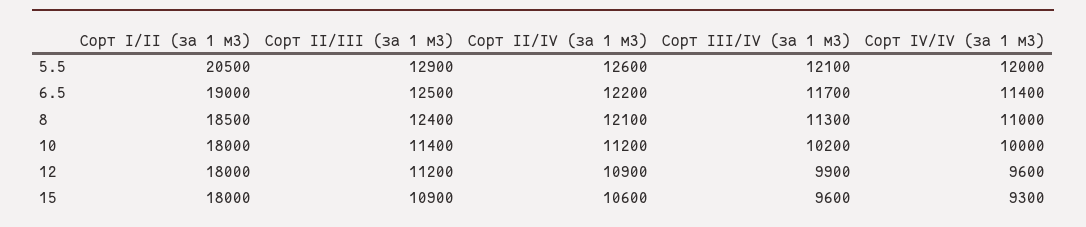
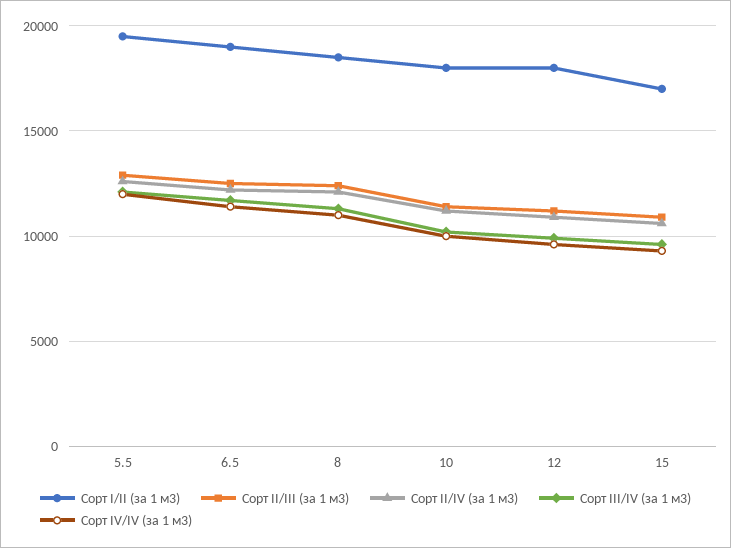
  {
    "Сорт I/II (за 1 м3)": {
-     "5.5": 20500,
+     "5.5": 19500,
      "6.5": 19000,
      "8": 18500,
      "10": 18000,
      "12": 18000,
-     "15": 18000
+     "15": 17000
    },
    "Сорт II/III (за 1 м3)": {
      "5.5": 12900,
      "6.5": 12500,
      "8": 12400,
      "10": 11400,
      "12": 11200,
      "15": 10900
    },
    "Сорт II/IV (за 1 м3)": {
      "5.5": 12600,
      "6.5": 12200,
      "8": 12100,
      "10": 11200,
      "12": 10900,
      "15": 10600
    },
    "Сорт III/IV (за 1 м3)": {
      "5.5": 12100,
      "6.5": 11700,
      "8": 11300,
      "10": 10200,
      "12": 9900,
      "15": 9600
    },
    "Сорт IV/IV (за 1 м3)": {
      "5.5": 12000,
      "6.5": 11400,
      "8": 11000,
      "10": 10000,
      "12": 9600,
      "15": 9300
    }
  }

